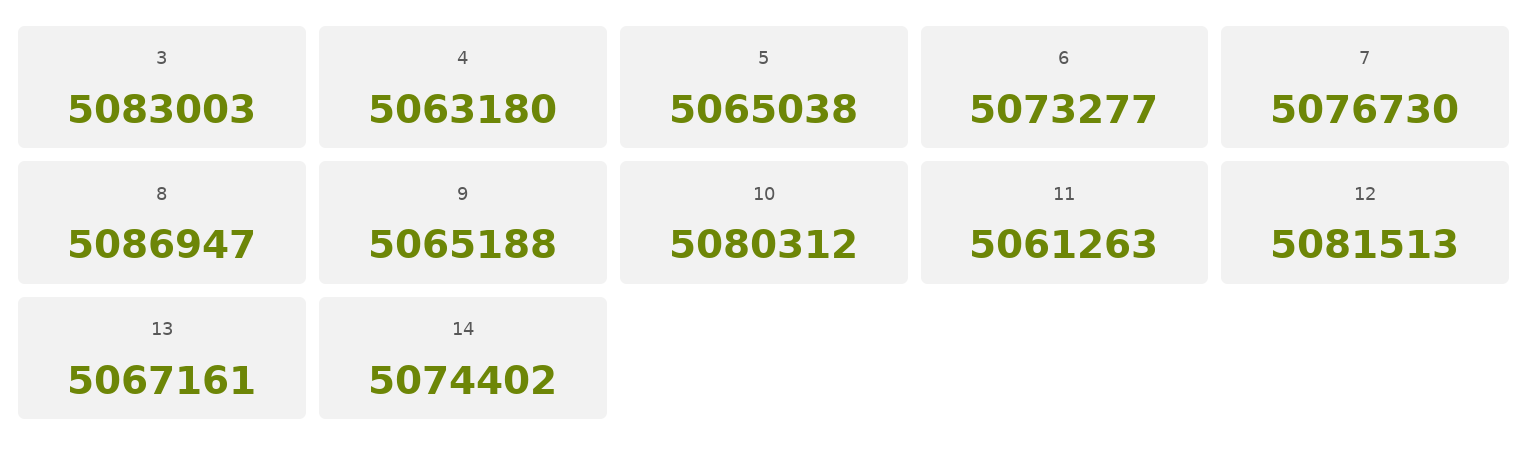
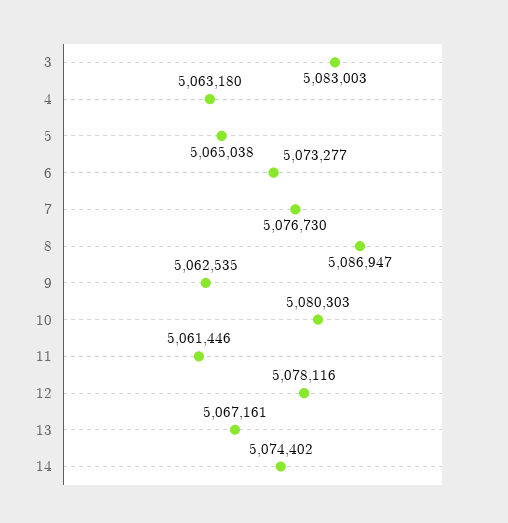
  {
    "3": 5083003,
    "4": 5063180,
    "5": 5065038,
    "6": 5073277,
    "7": 5076730,
    "8": 5086947,
-   "9": 5065188,
+   "9": 5062535,
-   "10": 5080312,
+   "10": 5080303,
-   "11": 5061263,
+   "11": 5061446,
-   "12": 5081513,
+   "12": 5078116,
    "13": 5067161,
    "14": 5074402
  }

